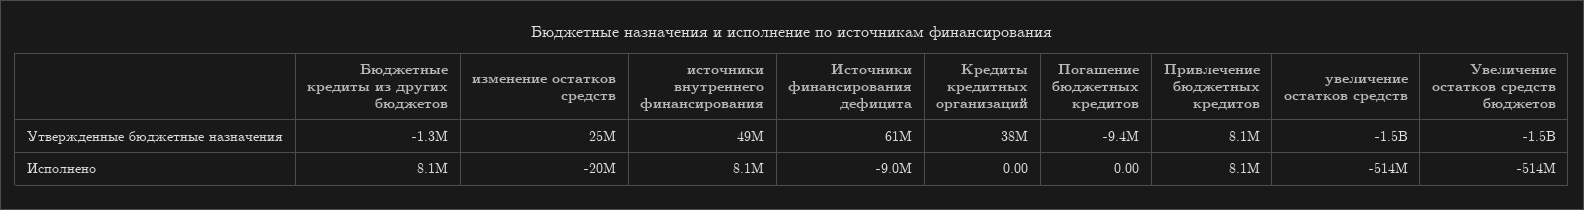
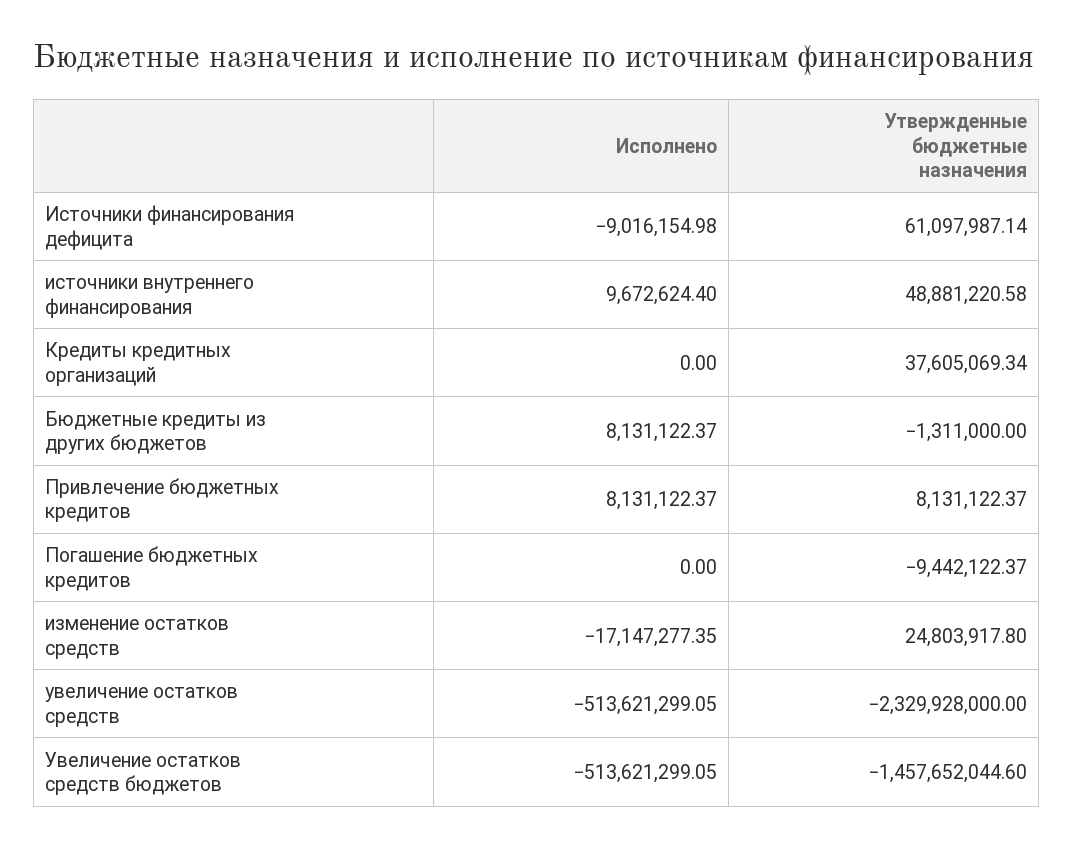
  {
    "Бюджетные кредиты из других бюджетов": {
      "Утвержденные бюджетные назначения": -1311000,
      "Исполнено": 8131122.37
    },
    "изменение остатков средств": {
      "Утвержденные бюджетные назначения": 24803917.8,
-     "Исполнено": -20000000
+     "Исполнено": -17147277.35
    },
    "источники внутреннего финансирования": {
      "Утвержденные бюджетные назначения": 48881220.58,
-     "Исполнено": 8100000
+     "Исполнено": 9672624.4
    },
    "Источники финансирования дефицита": {
      "Утвержденные бюджетные назначения": 61097987.14,
      "Исполнено": -9016154.98
    },
    "Кредиты кредитных организаций": {
      "Утвержденные бюджетные назначения": 37605069.34,
      "Исполнено": 0
    },
    "Погашение бюджетных кредитов": {
      "Утвержденные бюджетные назначения": -9442122.37,
      "Исполнено": 0
    },
    "Привлечение бюджетных кредитов": {
      "Утвержденные бюджетные назначения": 8131122.37,
      "Исполнено": 8131122.37
    },
    "увеличение остатков средств": {
-     "Утвержденные бюджетные назначения": -1500000000,
+     "Утвержденные бюджетные назначения": -2329928000,
      "Исполнено": -513621299.05
    },
    "Увеличение остатков средств бюджетов": {
      "Утвержденные бюджетные назначения": -1457652044.6,
      "Исполнено": -513621299.05
    }
  }

